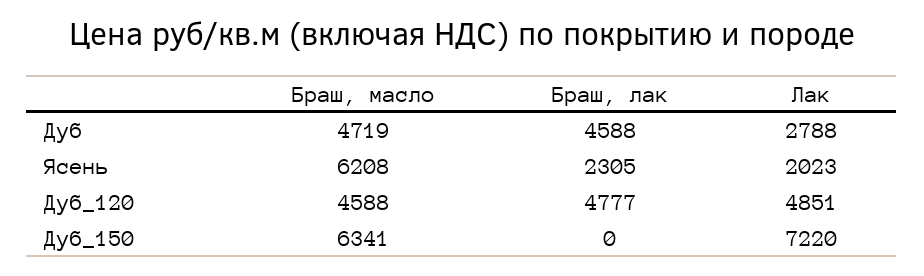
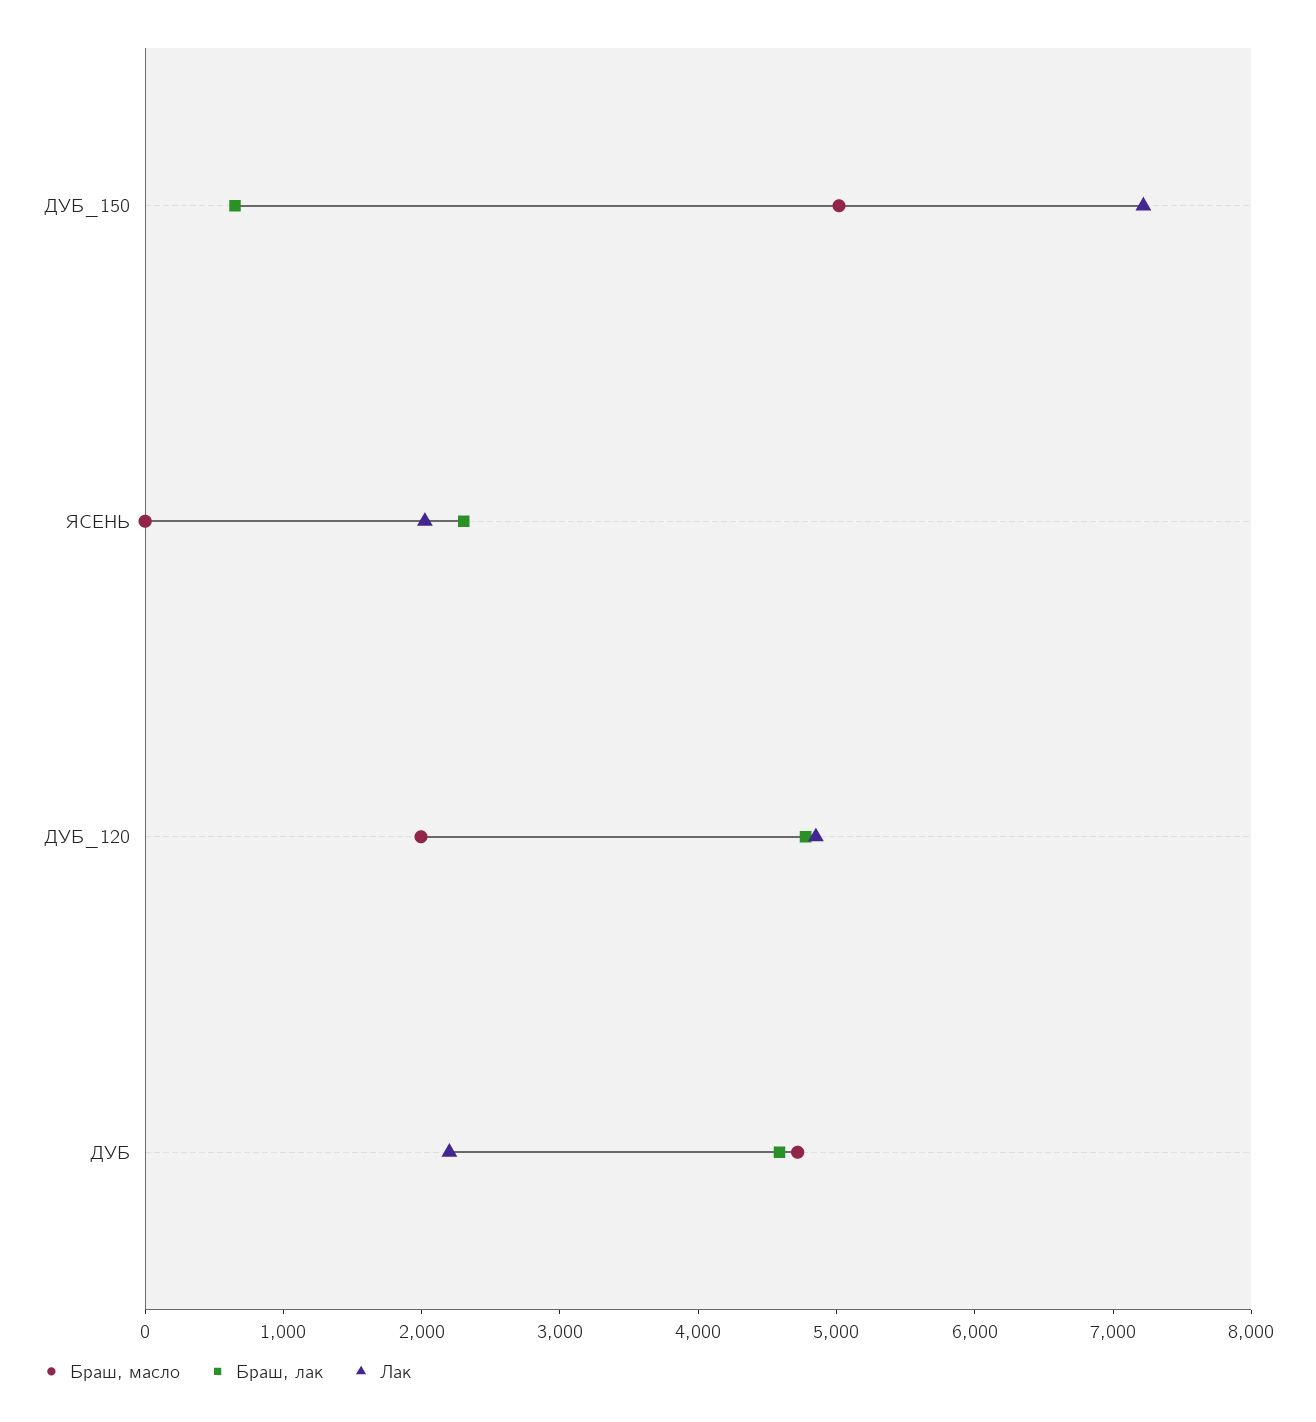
  {
    "Браш, масло": {
      "Дуб": 4719,
-     "Ясень": 6208,
+     "Ясень": 0,
-     "Дуб_120": 4588,
+     "Дуб_120": 2000,
-     "Дуб_150": 6341
+     "Дуб_150": 5000
    },
    "Браш, лак": {
      "Дуб": 4588,
      "Ясень": 2305,
      "Дуб_120": 4777,
-     "Дуб_150": 0
+     "Дуб_150": 600
    },
    "Лак": {
-     "Дуб": 2788,
+     "Дуб": 2200,
      "Ясень": 2023,
      "Дуб_120": 4851,
      "Дуб_150": 7220
    }
  }

